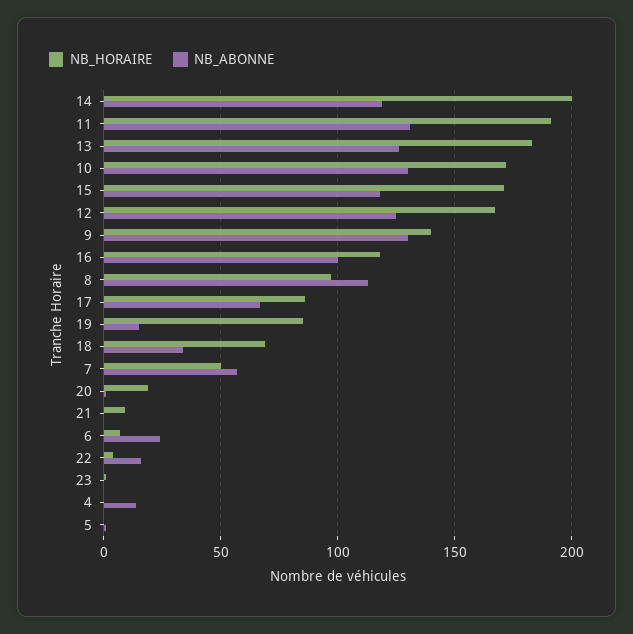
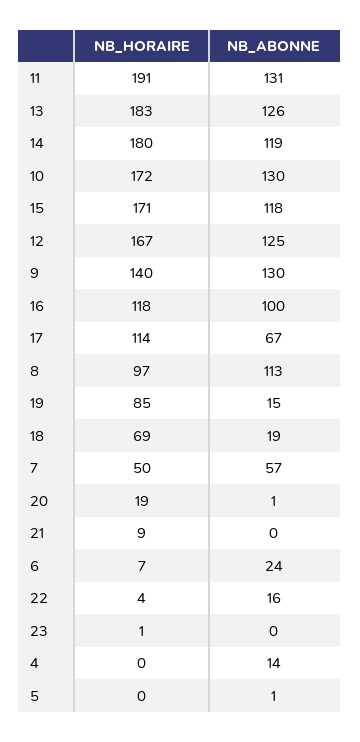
  {
    "NB_HORAIRE": {
-     "14": 200,
+     "14": 180,
      "11": 191,
      "13": 183,
      "10": 172,
      "15": 171,
      "12": 167,
      "9": 140,
      "16": 118,
      "8": 97,
-     "17": 85,
+     "17": 114,
      "19": 85,
      "18": 69,
      "7": 50,
      "20": 19,
      "21": 9,
      "6": 7,
      "22": 4,
      "23": 1,
      "4": 0,
      "5": 0
    },
    "NB_ABONNE": {
      "14": 119,
      "11": 131,
      "13": 126,
      "10": 130,
      "15": 118,
      "12": 125,
      "9": 130,
      "16": 100,
      "8": 113,
      "17": 67,
      "19": 15,
-     "18": 35,
+     "18": 19,
      "7": 57,
      "20": 1,
      "21": 0,
      "6": 24,
      "22": 16,
      "23": 0,
      "4": 14,
      "5": 1
    }
  }

